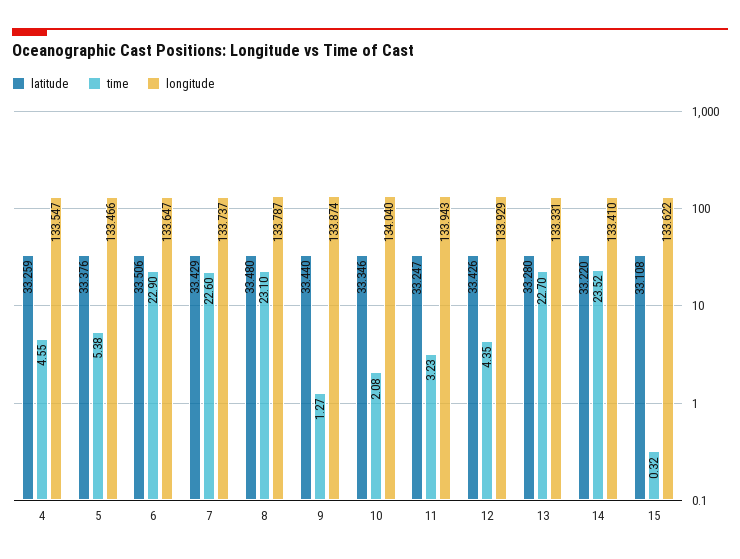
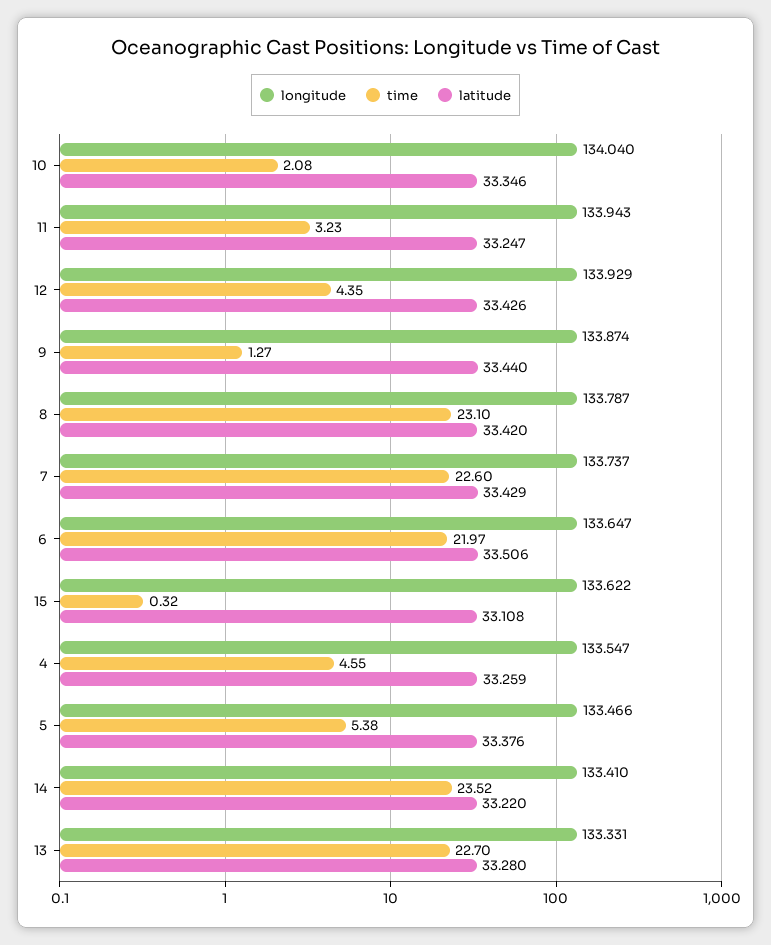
  {
    "latitude": {
      "4": 33.259,
      "5": 33.376,
      "6": 33.506,
      "7": 33.429,
-     "8": 33.48,
+     "8": 33.42,
      "9": 33.44,
      "10": 33.346,
      "11": 33.247,
      "12": 33.426,
      "13": 33.28,
      "14": 33.22,
      "15": 33.108
    },
    "time": {
      "4": 4.55,
      "5": 5.38,
-     "6": 22.9,
+     "6": 21.97,
      "7": 22.6,
      "8": 23.1,
      "9": 1.27,
      "10": 2.08,
      "11": 3.23,
      "12": 4.35,
      "13": 22.7,
      "14": 23.52,
      "15": 0.32
    },
    "longitude": {
      "4": 133.547,
      "5": 133.466,
      "6": 133.647,
      "7": 133.737,
      "8": 133.787,
      "9": 133.874,
      "10": 134.04,
      "11": 133.943,
      "12": 133.929,
      "13": 133.331,
      "14": 133.41,
      "15": 133.622
    }
  }

